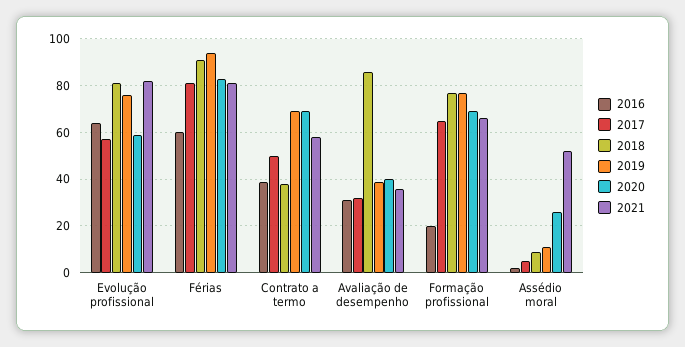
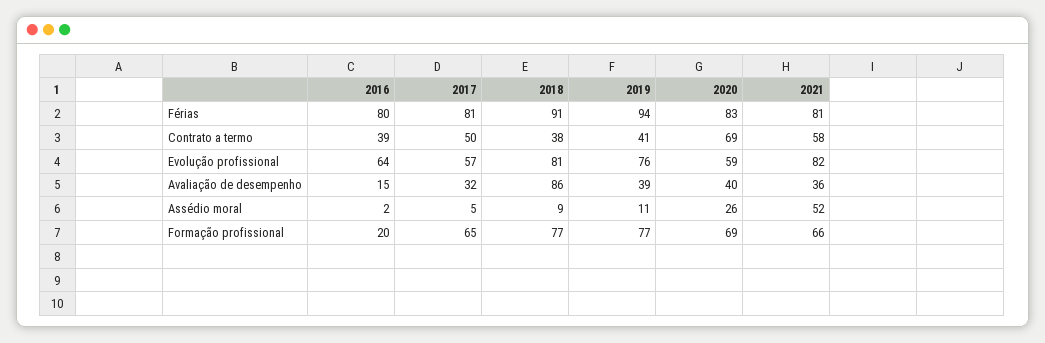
  {
    "2016": {
      "Evolução profissional": 64,
-     "Férias": 60,
+     "Férias": 80,
      "Contrato a termo": 39,
-     "Avaliação de desempenho": 30,
+     "Avaliação de desempenho": 15,
      "Formação profissional": 20,
      "Assédio moral": 2
    },
    "2017": {
      "Evolução profissional": 57,
      "Férias": 81,
      "Contrato a termo": 50,
      "Avaliação de desempenho": 32,
      "Formação profissional": 65,
      "Assédio moral": 5
    },
    "2018": {
      "Evolução profissional": 81,
      "Férias": 91,
      "Contrato a termo": 38,
      "Avaliação de desempenho": 86,
      "Formação profissional": 77,
      "Assédio moral": 9
    },
    "2019": {
      "Evolução profissional": 76,
      "Férias": 94,
-     "Contrato a termo": 70,
+     "Contrato a termo": 41,
      "Avaliação de desempenho": 39,
      "Formação profissional": 77,
      "Assédio moral": 11
    },
    "2020": {
      "Evolução profissional": 59,
      "Férias": 83,
      "Contrato a termo": 69,
      "Avaliação de desempenho": 40,
      "Formação profissional": 69,
      "Assédio moral": 26
    },
    "2021": {
      "Evolução profissional": 82,
      "Férias": 81,
      "Contrato a termo": 58,
      "Avaliação de desempenho": 36,
      "Formação profissional": 66,
      "Assédio moral": 52
    }
  }

